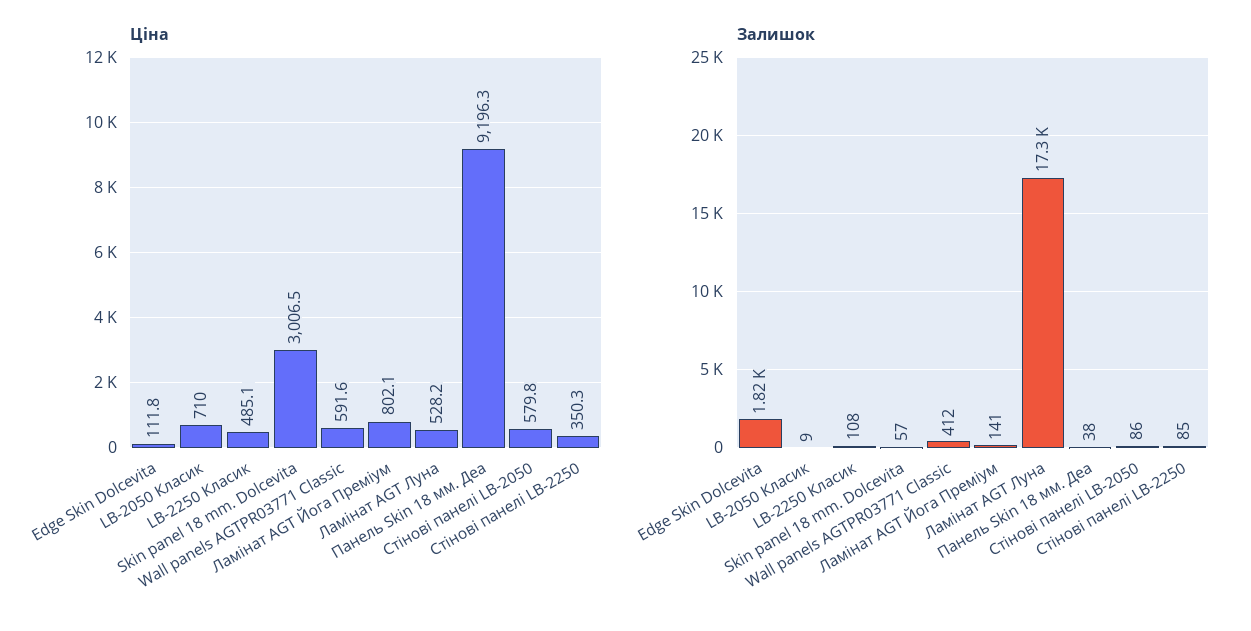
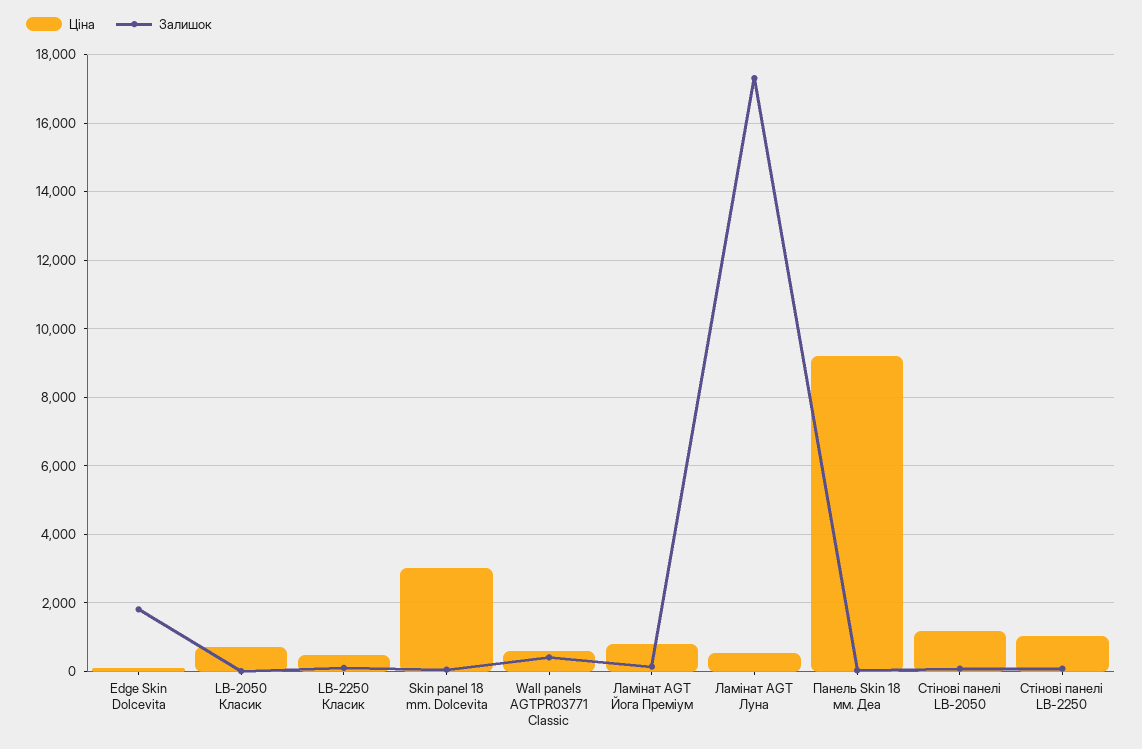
  {
    "Ціна": {
      "Edge Skin Dolcevita": 111.8,
      "LB-2050 Класик": 710,
      "LB-2250 Класик": 485.1,
      "Skin panel 18 mm. Dolcevita": 3006.5,
      "Wall panels AGTPR03771 Classic": 591.6,
      "Ламінат AGT Йога Преміум": 802.1,
      "Ламінат AGT Луна": 528.2,
      "Панель Skin 18 мм. Деа": 9196.3,
-     "Стінові панелі LB-2050": 579.8,
+     "Стінові панелі LB-2050": 1200,
-     "Стінові панелі LB-2250": 350.3
+     "Стінові панелі LB-2250": 1000
    },
    "Залишок": {
      "Edge Skin Dolcevita": 1820,
      "LB-2050 Класик": 9,
      "LB-2250 Класик": 108,
      "Skin panel 18 mm. Dolcevita": 57,
      "Wall panels AGTPR03771 Classic": 412,
      "Ламінат AGT Йога Преміум": 141,
      "Ламінат AGT Луна": 17300,
      "Панель Skin 18 мм. Деа": 38,
      "Стінові панелі LB-2050": 86,
      "Стінові панелі LB-2250": 85
    }
  }

